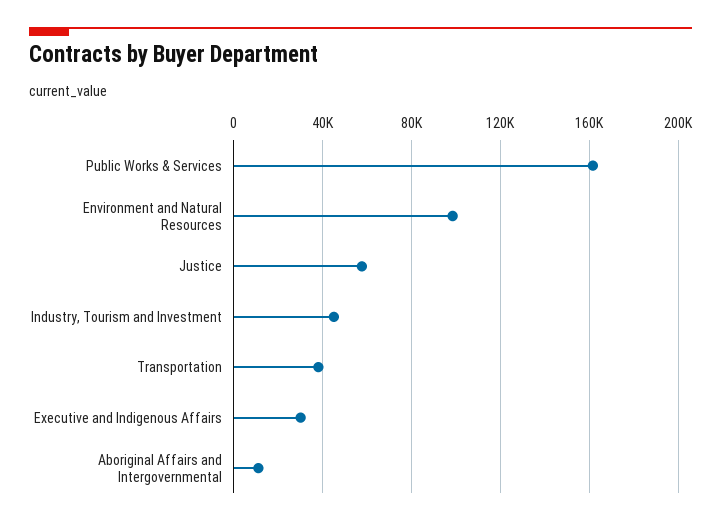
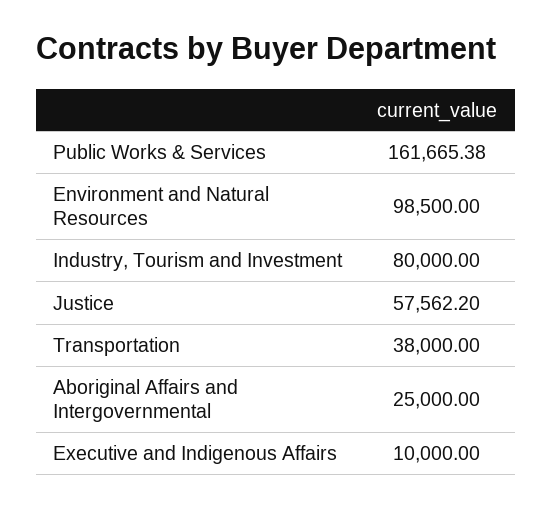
  {
    "Public Works & Services": 161665.38,
    "Environment and Natural Resources": 98500,
    "Justice": 57562.2,
-   "Industry, Tourism and Investment": 45000,
+   "Industry, Tourism and Investment": 80000,
    "Transportation": 38000,
-   "Executive and Indigenous Affairs": 30000,
+   "Executive and Indigenous Affairs": 10000,
-   "Aboriginal Affairs and Intergovernmental": 10000
+   "Aboriginal Affairs and Intergovernmental": 25000
  }

